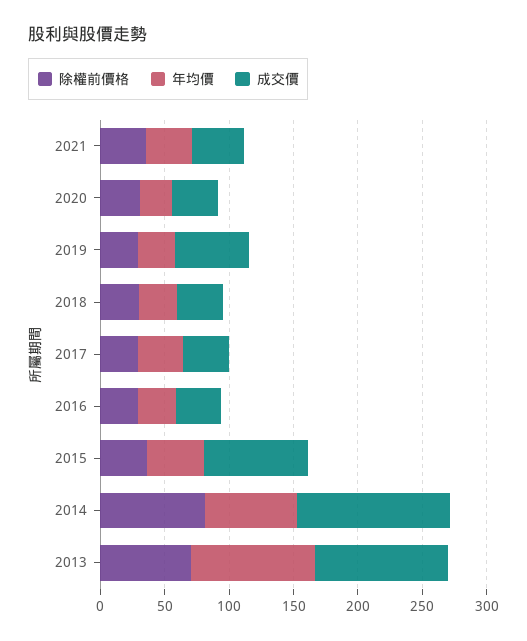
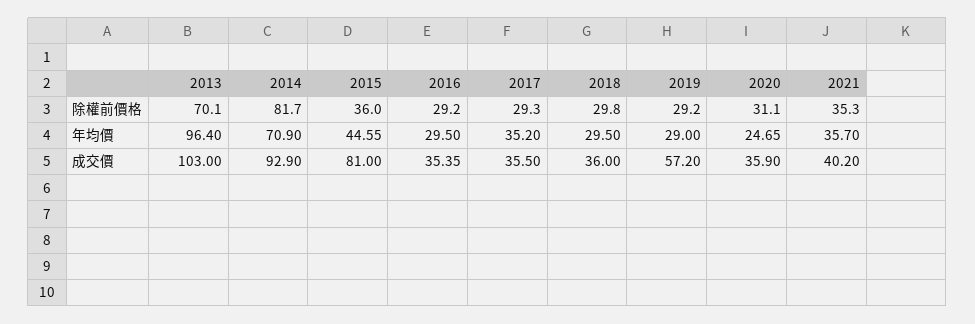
  {
    "除權前價格": {
      "2021": 35.3,
      "2020": 31.1,
      "2019": 29.2,
      "2018": 29.8,
      "2017": 29.3,
      "2016": 29.2,
      "2015": 36,
      "2014": 81.7,
      "2013": 70.1
    },
    "年均價": {
      "2021": 35.7,
      "2020": 24.65,
      "2019": 29,
      "2018": 29.5,
      "2017": 35.2,
      "2016": 29.5,
      "2015": 44.55,
      "2014": 70.9,
      "2013": 96.4
    },
    "成交價": {
      "2021": 40.2,
      "2020": 35.9,
      "2019": 57.2,
      "2018": 36,
      "2017": 35.5,
      "2016": 35.35,
      "2015": 81,
-     "2014": 120,
+     "2014": 92.9,
      "2013": 103
    }
  }

